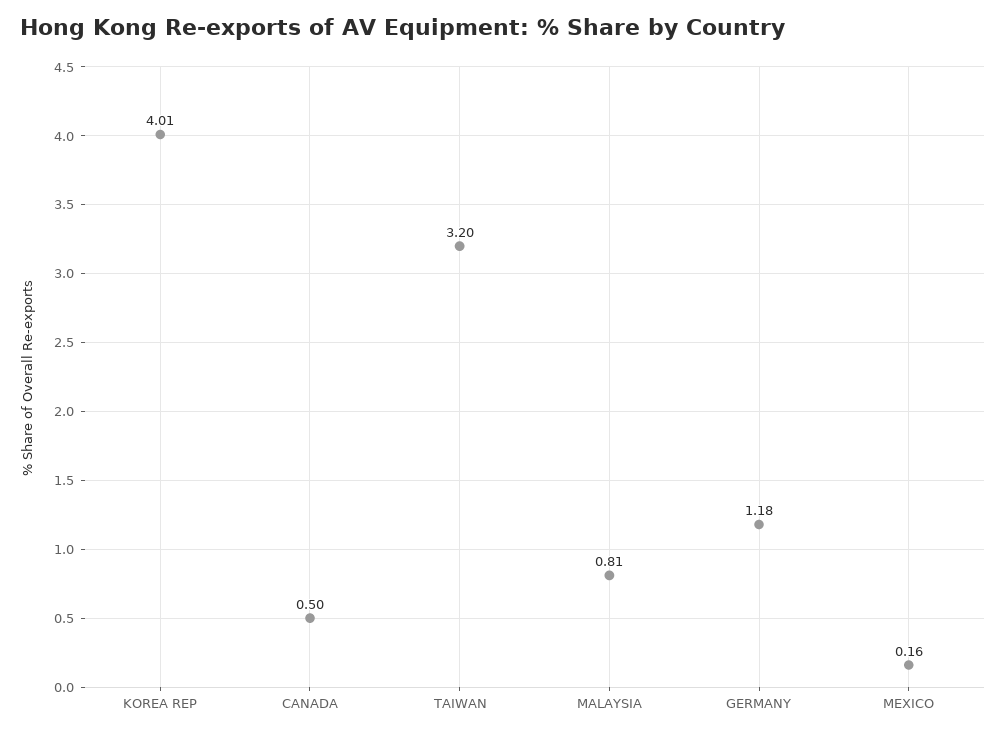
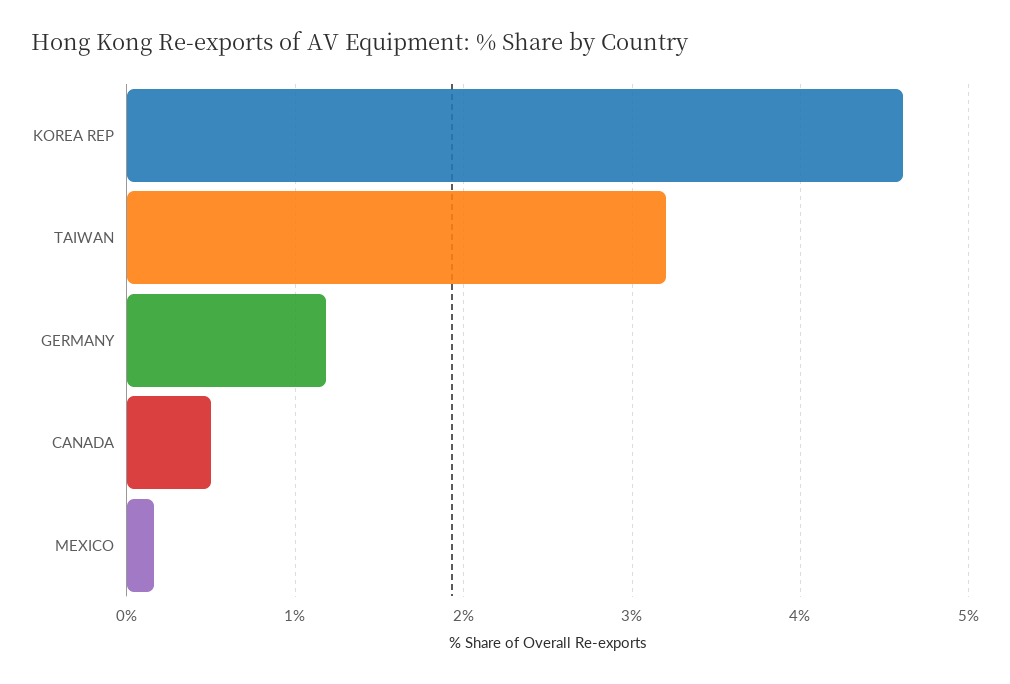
  {
-   "KOREA REP": 4.01,
+   "KOREA REP": 4.6,
    "CANADA": 0.5,
    "TAIWAN": 3.2,
-   "MALAYSIA": 0.81,
    "GERMANY": 1.18,
    "MEXICO": 0.16
  }

